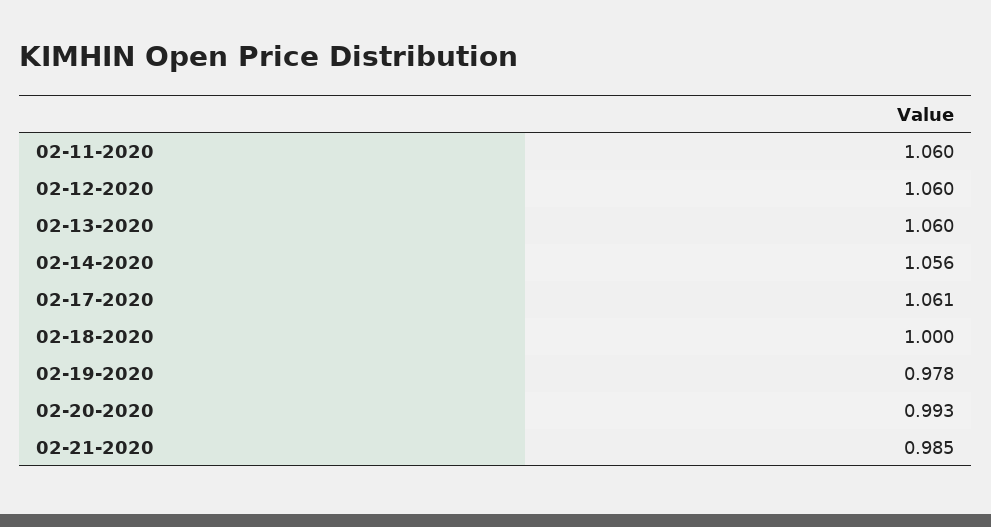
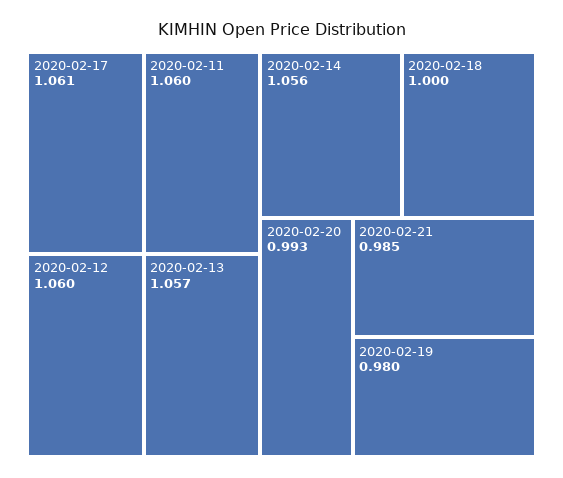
  {
    "02-11-2020": 1.06,
    "02-12-2020": 1.06,
-   "02-13-2020": 1.06,
+   "02-13-2020": 1.057,
    "02-14-2020": 1.056,
    "02-17-2020": 1.061,
    "02-18-2020": 1,
-   "02-19-2020": 0.978,
+   "02-19-2020": 0.98,
    "02-20-2020": 0.993,
    "02-21-2020": 0.985
  }

